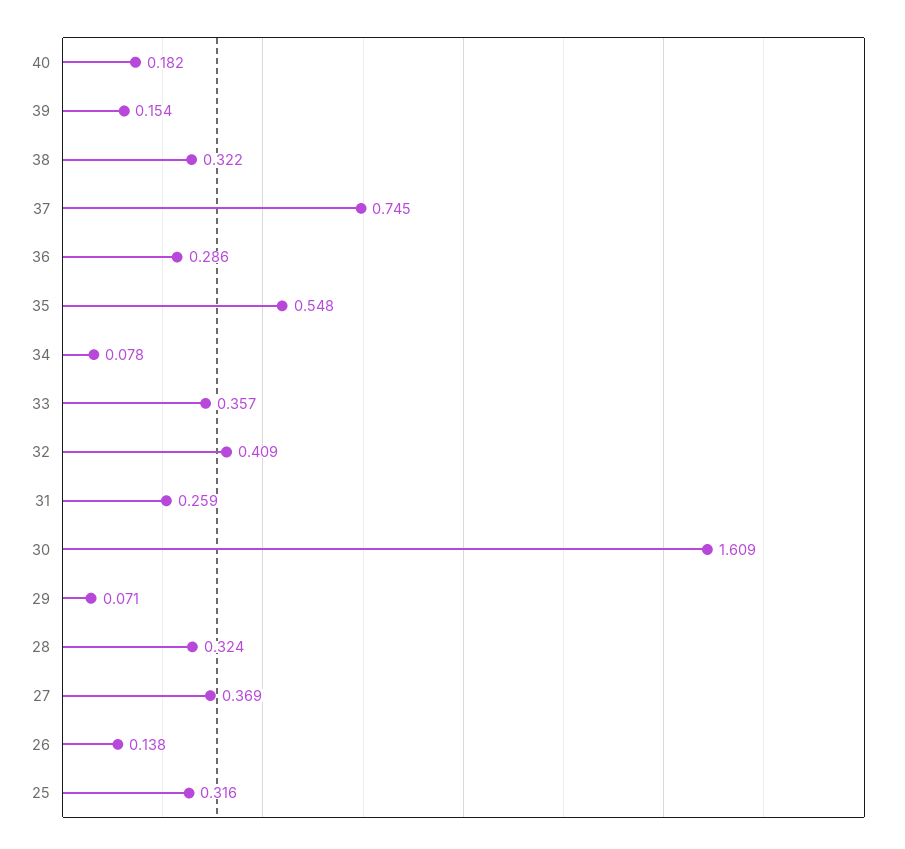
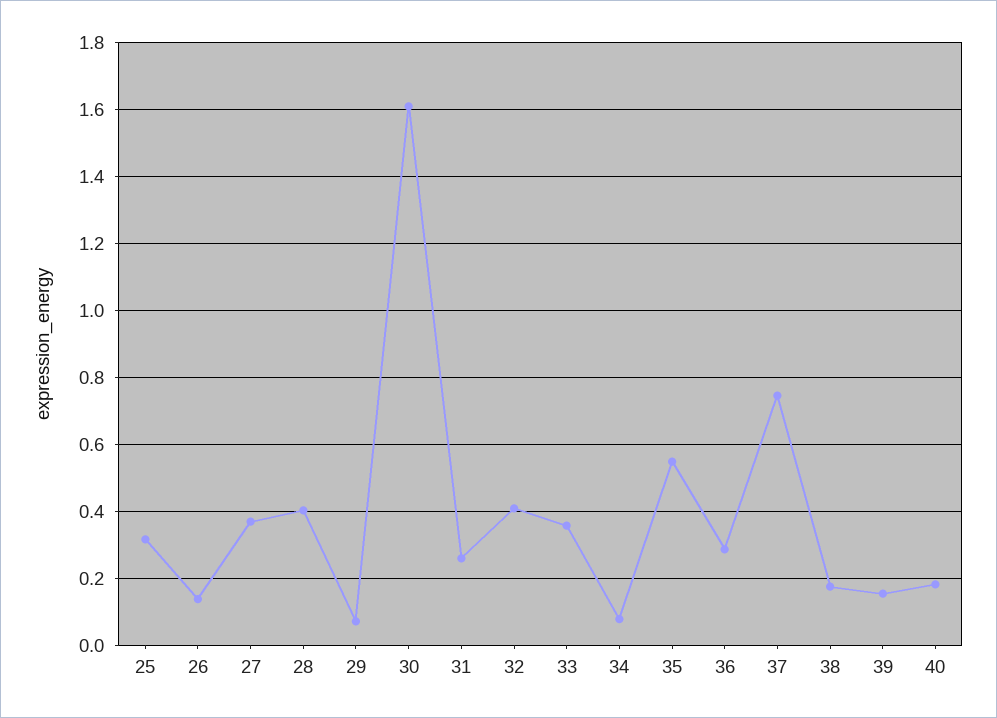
  {
    "40": 0.182,
    "39": 0.154,
-   "38": 0.322,
+   "38": 0.18,
    "37": 0.745,
    "36": 0.286,
    "35": 0.548,
    "34": 0.078,
    "33": 0.357,
    "32": 0.409,
    "31": 0.259,
    "30": 1.609,
    "29": 0.071,
-   "28": 0.324,
+   "28": 0.4,
    "27": 0.369,
    "26": 0.138,
    "25": 0.316
  }

